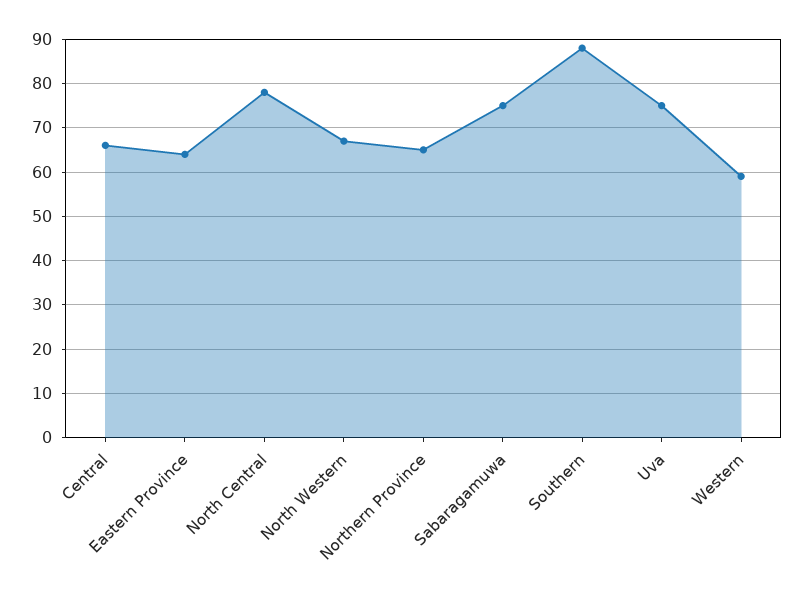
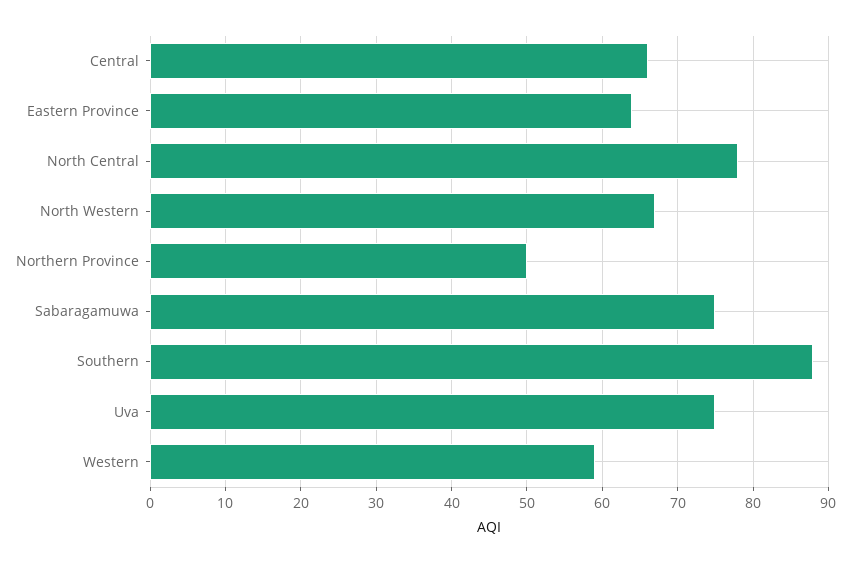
  {
    "Central": 66,
    "Eastern Province": 64,
    "North Central": 78,
    "North Western": 67,
-   "Northern Province": 65,
+   "Northern Province": 50,
    "Sabaragamuwa": 75,
    "Southern": 88,
    "Uva": 75,
    "Western": 59
  }

